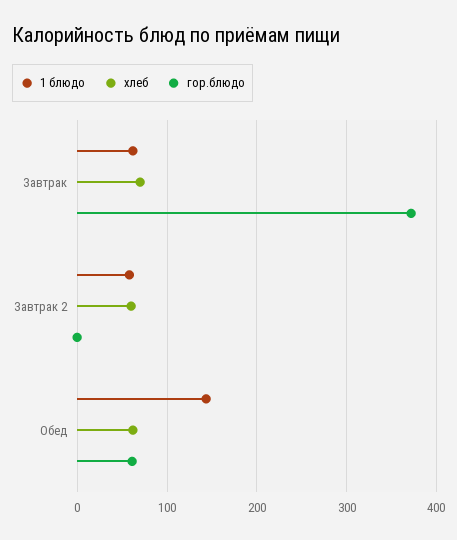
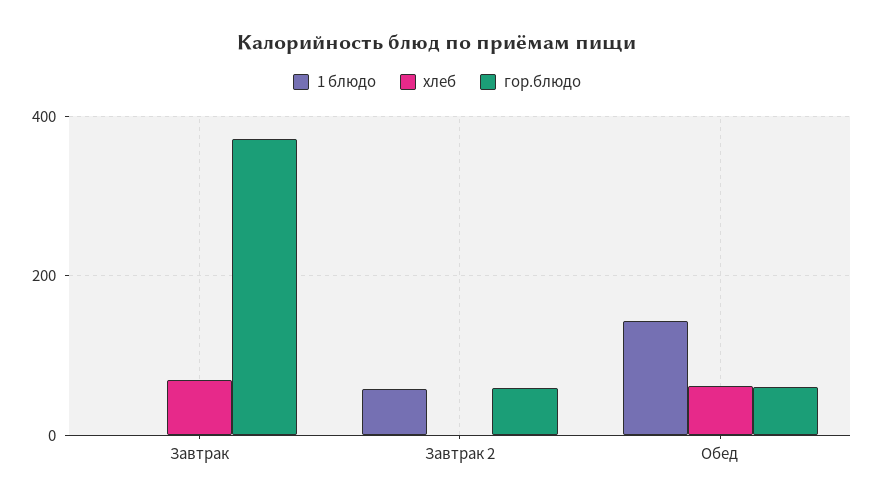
  {
    "1 блюдо": {
-     "Завтрак": 60,
+     "Завтрак": 0,
      "Завтрак 2": 60,
      "Обед": 140
    },
    "хлеб": {
      "Завтрак": 70,
-     "Завтрак 2": 60,
+     "Завтрак 2": 0,
      "Обед": 60
    },
    "гор.блюдо": {
      "Завтрак": 370,
-     "Завтрак 2": 0,
+     "Завтрак 2": 60,
      "Обед": 60
    }
  }

